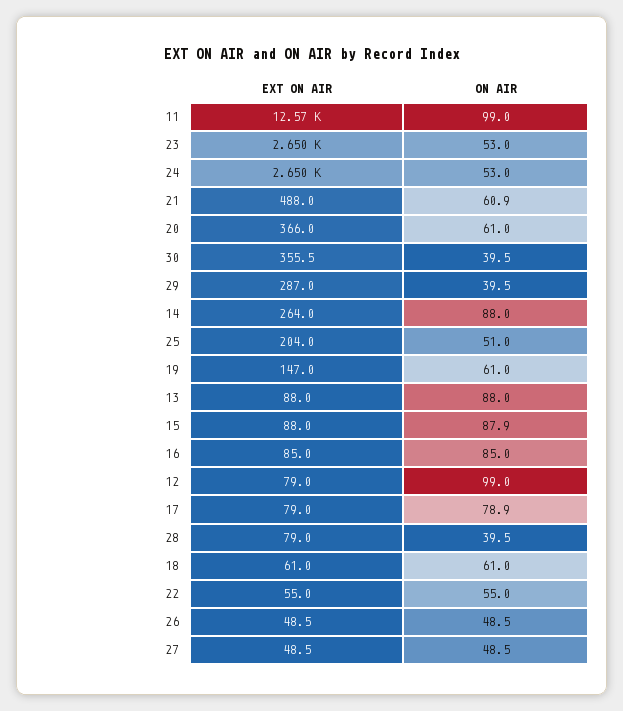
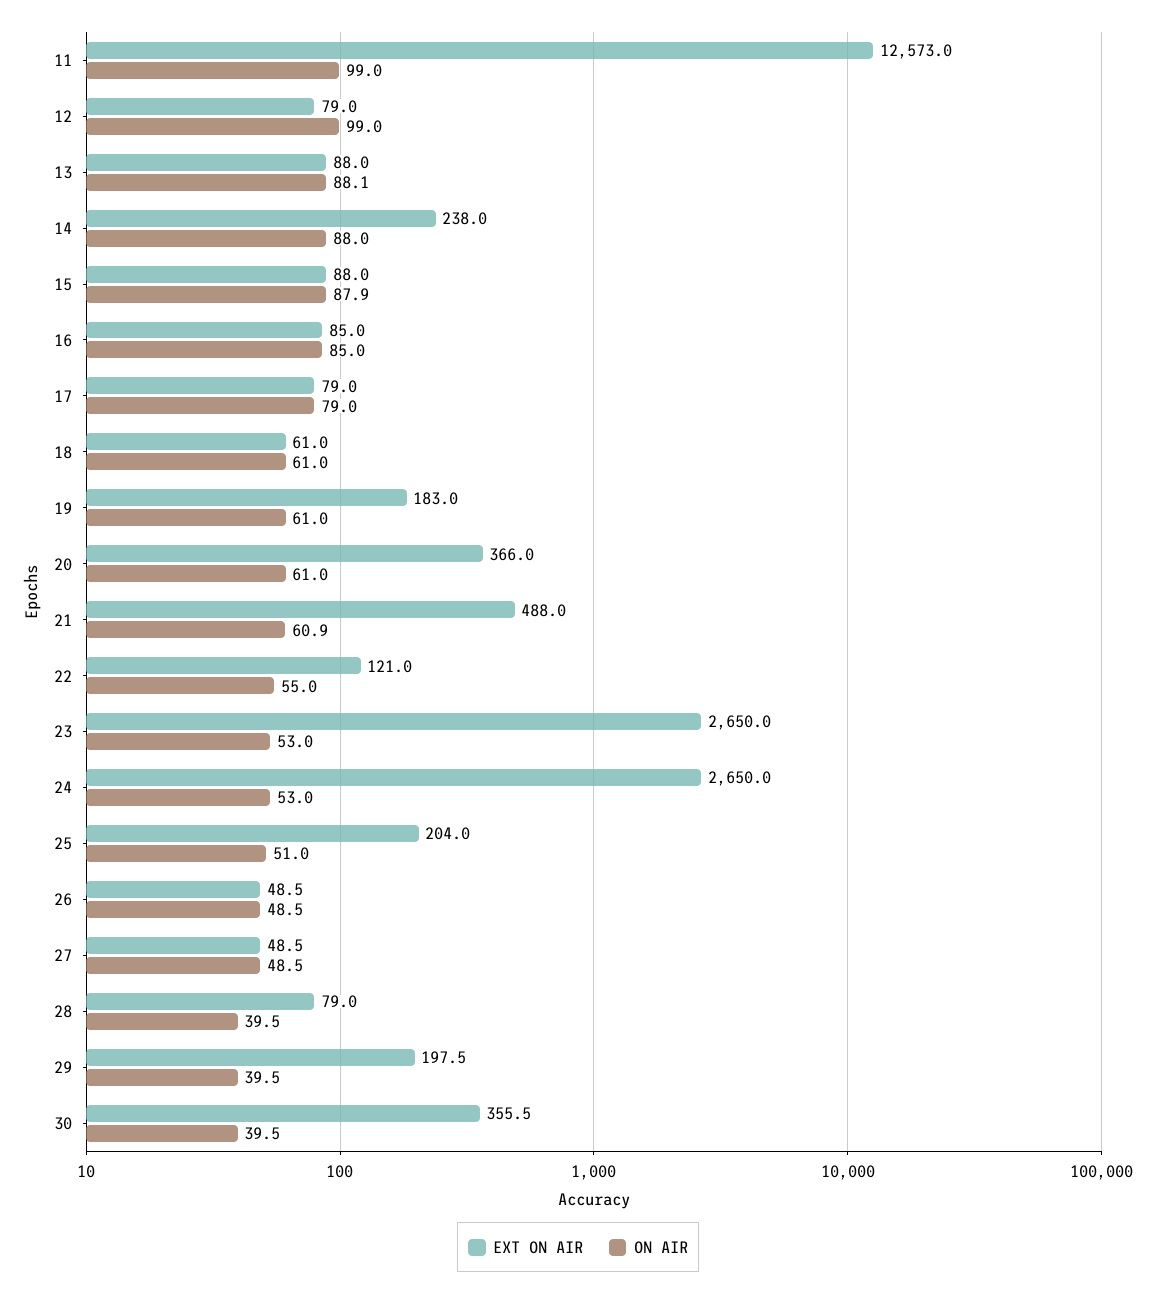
  {
    "EXT ON AIR": {
      "11": 12573,
      "23": 2650,
      "24": 2650,
      "21": 488,
      "20": 366,
      "30": 355.5,
-     "29": 287,
+     "29": 197.5,
-     "14": 264,
+     "14": 238,
      "25": 204,
-     "19": 147,
+     "19": 183,
      "13": 88,
      "15": 88,
      "16": 85,
      "12": 79,
      "17": 79,
      "28": 79,
      "18": 61,
-     "22": 55,
+     "22": 121,
      "26": 48.5,
      "27": 48.5
    },
    "ON AIR": {
      "11": 99,
      "23": 53,
      "24": 53,
      "21": 60.9,
      "20": 61,
      "30": 39.5,
      "29": 39.5,
      "14": 88,
      "25": 51,
      "19": 61,
-     "13": 88,
+     "13": 88.1,
      "15": 87.9,
      "16": 85,
      "12": 99,
-     "17": 78.9,
+     "17": 79,
      "28": 39.5,
      "18": 61,
      "22": 55,
      "26": 48.5,
      "27": 48.5
    }
  }

